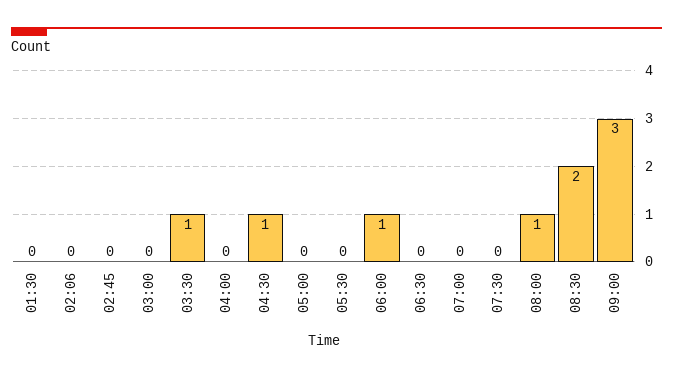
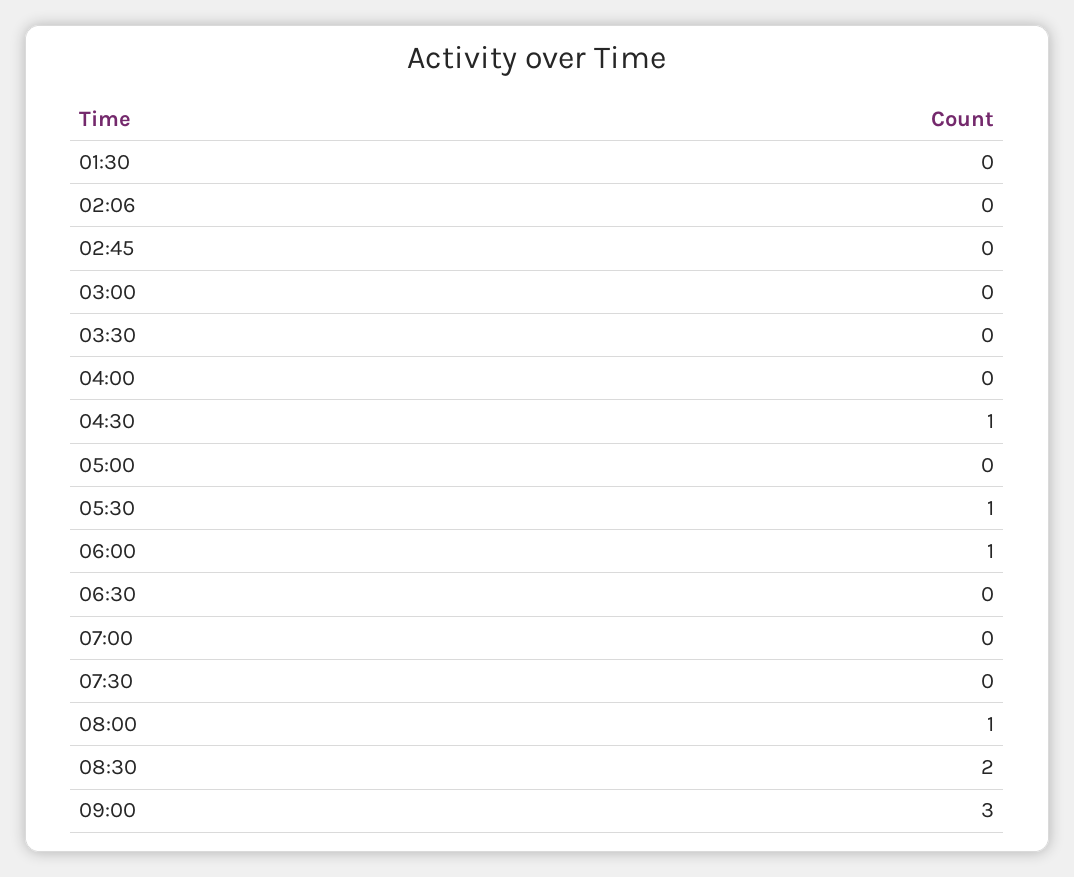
  {
    "01:30": 0,
    "02:06": 0,
    "02:45": 0,
    "03:00": 0,
-   "03:30": 1,
+   "03:30": 0,
    "04:00": 0,
    "04:30": 1,
    "05:00": 0,
-   "05:30": 0,
+   "05:30": 1,
    "06:00": 1,
    "06:30": 0,
    "07:00": 0,
    "07:30": 0,
    "08:00": 1,
    "08:30": 2,
    "09:00": 3
  }

